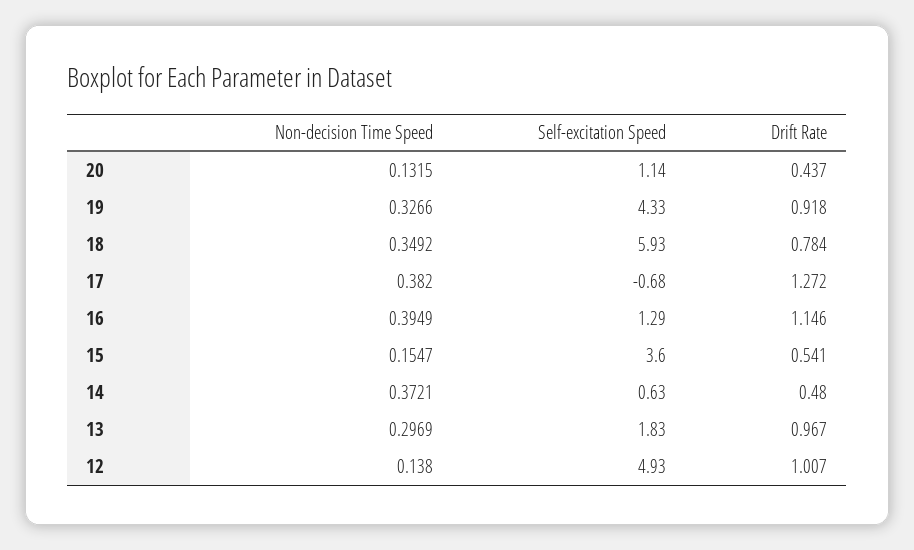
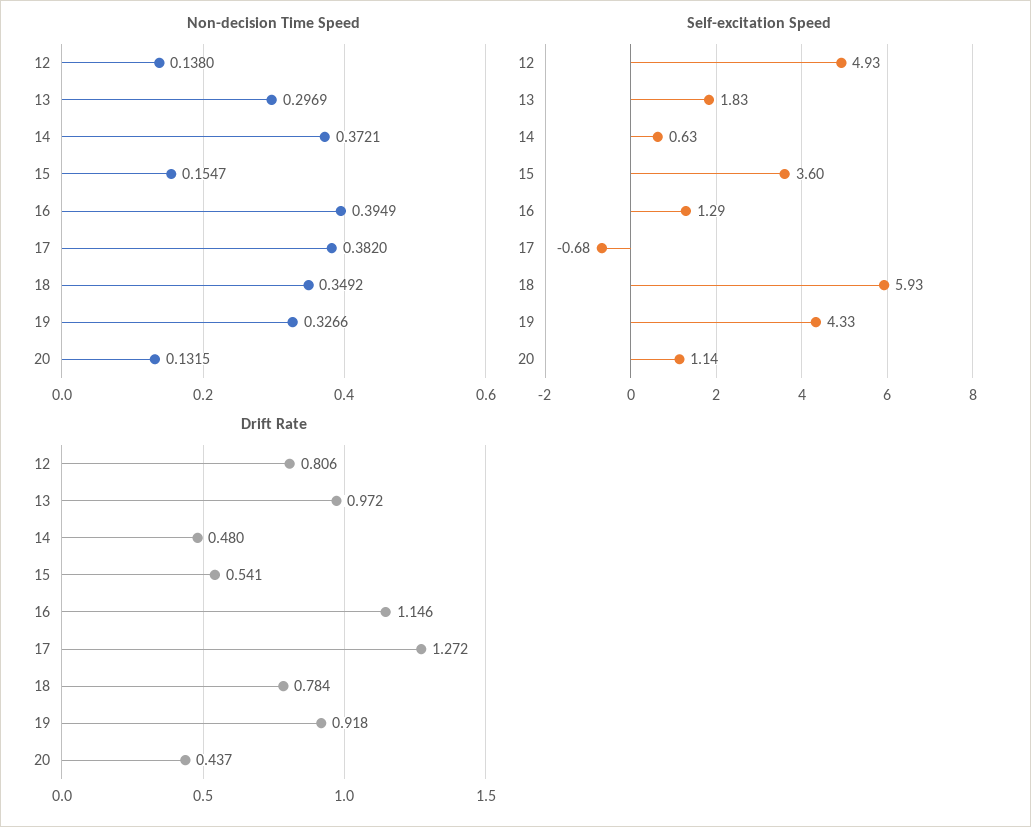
  {
    "Non-decision Time Speed": {
      "20": 0.1315,
      "19": 0.3266,
      "18": 0.3492,
      "17": 0.382,
      "16": 0.3949,
      "15": 0.1547,
      "14": 0.3721,
      "13": 0.2969,
      "12": 0.138
    },
    "Self-excitation Speed": {
      "20": 1.14,
      "19": 4.33,
      "18": 5.93,
      "17": -0.68,
      "16": 1.29,
      "15": 3.6,
      "14": 0.63,
      "13": 1.83,
      "12": 4.93
    },
    "Drift Rate": {
      "20": 0.437,
      "19": 0.918,
      "18": 0.784,
      "17": 1.272,
      "16": 1.146,
      "15": 0.541,
      "14": 0.48,
-     "13": 0.967,
+     "13": 0.972,
-     "12": 1.007
+     "12": 0.806
    }
  }

